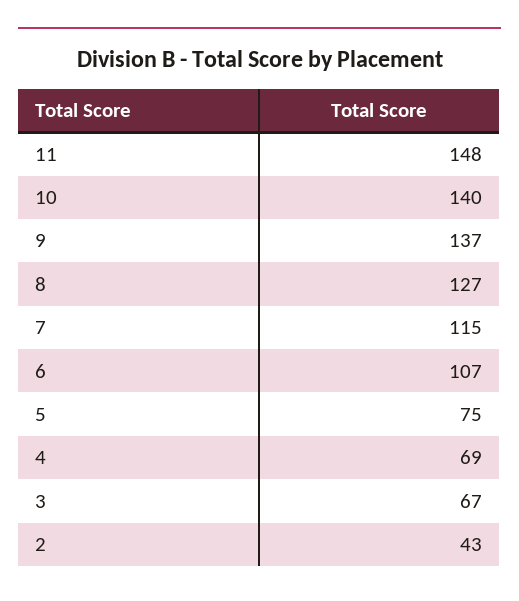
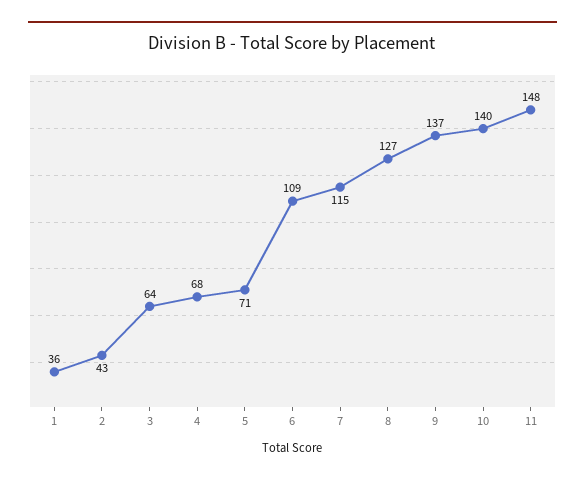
  {
    "11": 148,
    "10": 140,
    "9": 137,
    "8": 127,
    "7": 115,
-   "6": 107,
+   "6": 109,
-   "5": 75,
+   "5": 71,
-   "4": 69,
+   "4": 68,
-   "3": 67,
+   "3": 64,
-   "2": 43
+   "2": 43,
+   "1": 36
  }

